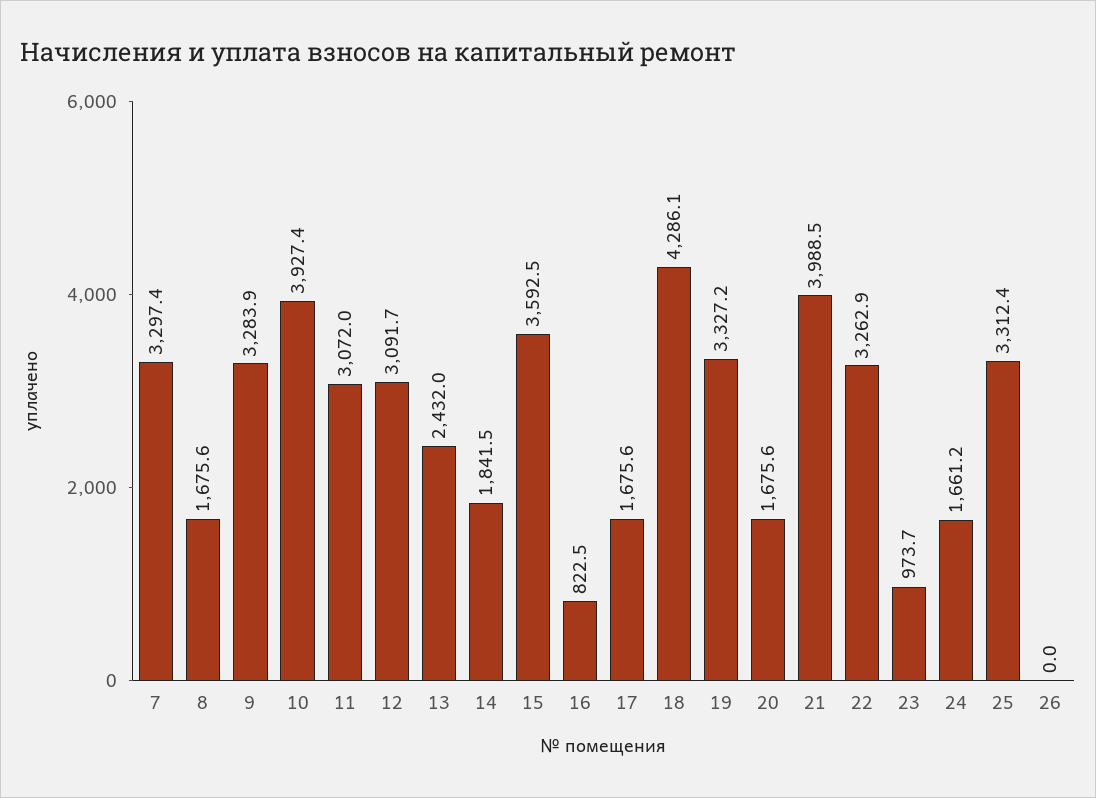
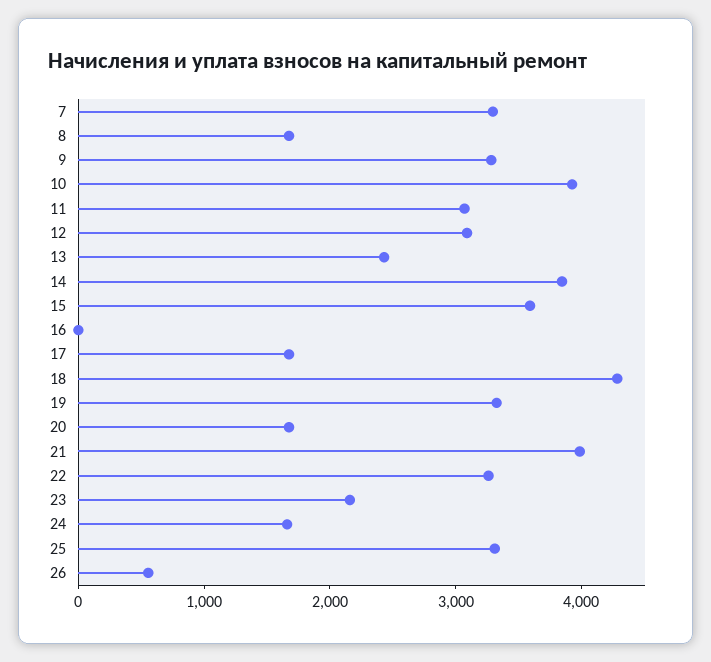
  {
    "7": 3297.4,
    "8": 1675.6,
    "9": 3283.9,
    "10": 3927.4,
    "11": 3072,
    "12": 3091.7,
    "13": 2432,
-   "14": 1841.5,
+   "14": 3800,
    "15": 3592.5,
-   "16": 822.5,
+   "16": 0,
    "17": 1675.6,
    "18": 4286.1,
    "19": 3327.2,
    "20": 1675.6,
    "21": 3988.5,
    "22": 3262.9,
-   "23": 973.7,
+   "23": 2200,
    "24": 1661.2,
    "25": 3312.4,
-   "26": 0
+   "26": 600
  }

